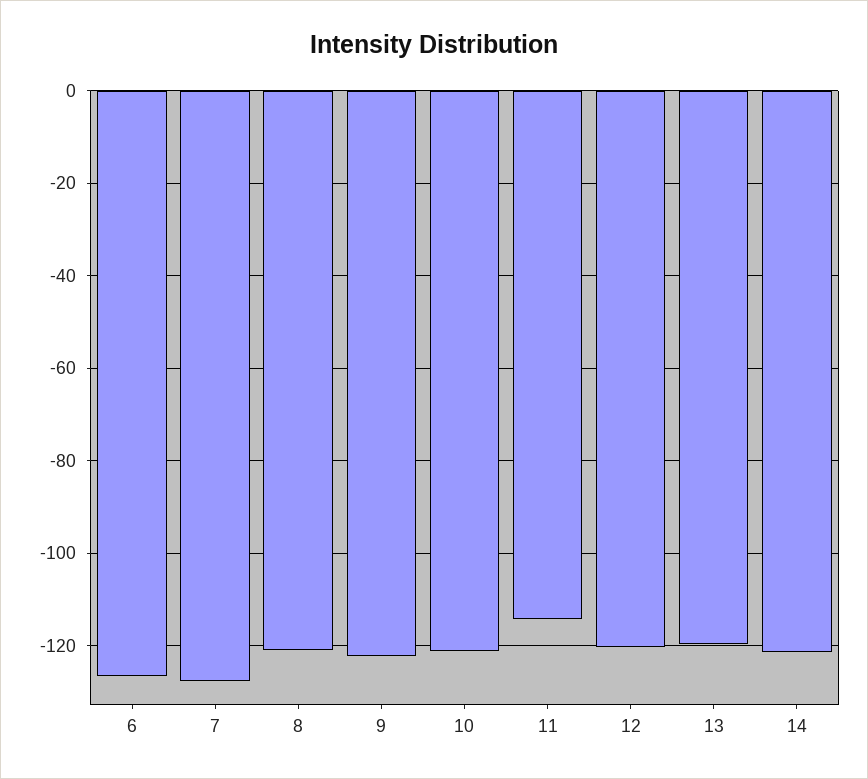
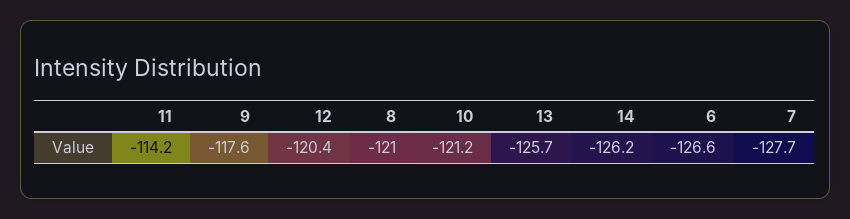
  {
    "6": -126.6,
    "7": -127.7,
    "8": -121,
-   "9": -122,
+   "9": -117.6,
    "10": -121.2,
    "11": -114.2,
    "12": -120.4,
-   "13": -120,
+   "13": -125.7,
-   "14": -122
+   "14": -126.2
  }

